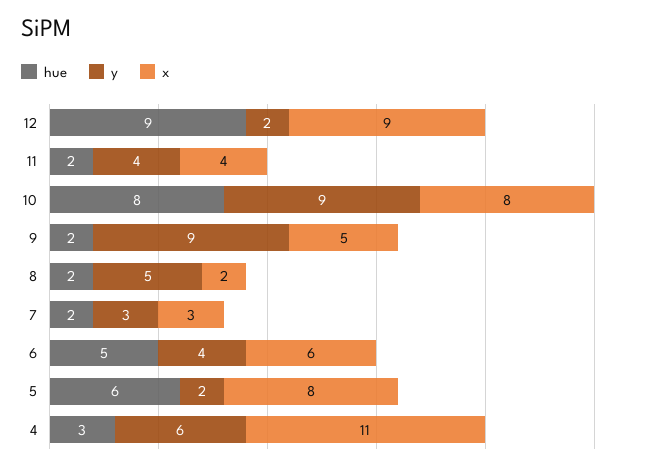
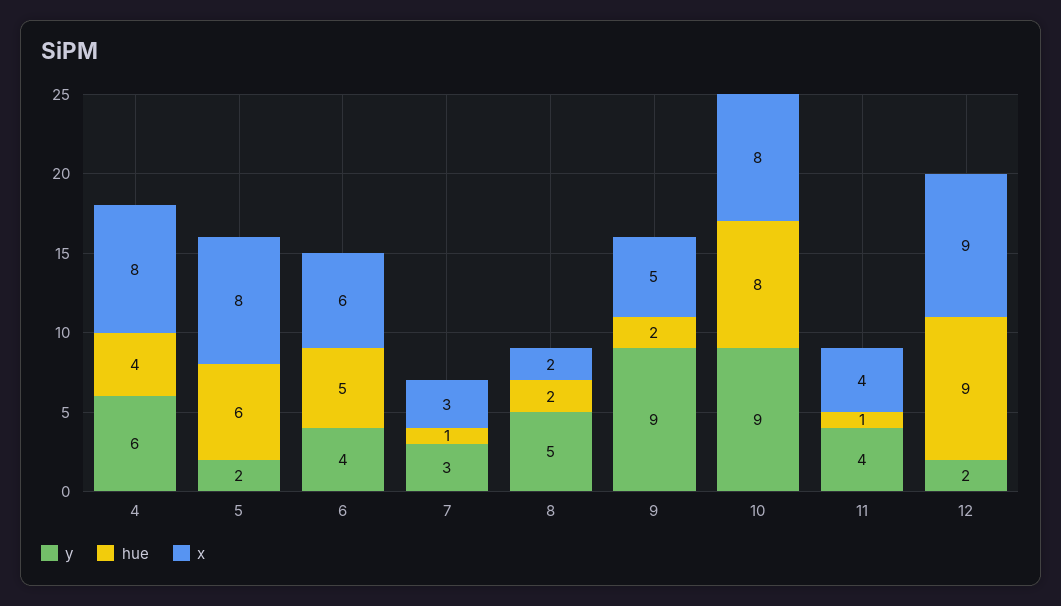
  {
    "hue": {
      "12": 9,
-     "11": 2,
+     "11": 1,
      "10": 8,
      "9": 2,
      "8": 2,
-     "7": 2,
+     "7": 1,
      "6": 5,
      "5": 6,
-     "4": 3
+     "4": 4
    },
    "y": {
      "12": 2,
      "11": 4,
      "10": 9,
      "9": 9,
      "8": 5,
      "7": 3,
      "6": 4,
      "5": 2,
      "4": 6
    },
    "x": {
      "12": 9,
      "11": 4,
      "10": 8,
      "9": 5,
      "8": 2,
      "7": 3,
      "6": 6,
      "5": 8,
-     "4": 11
+     "4": 8
    }
  }

